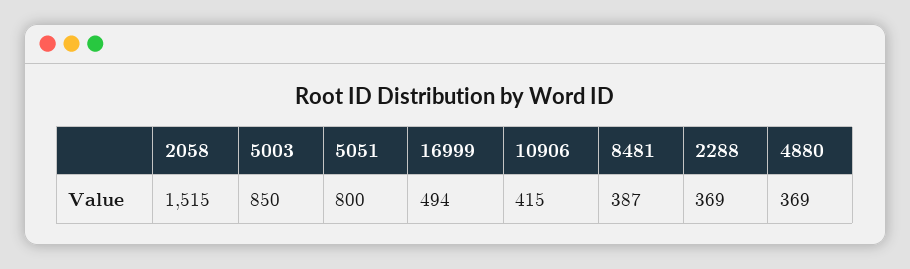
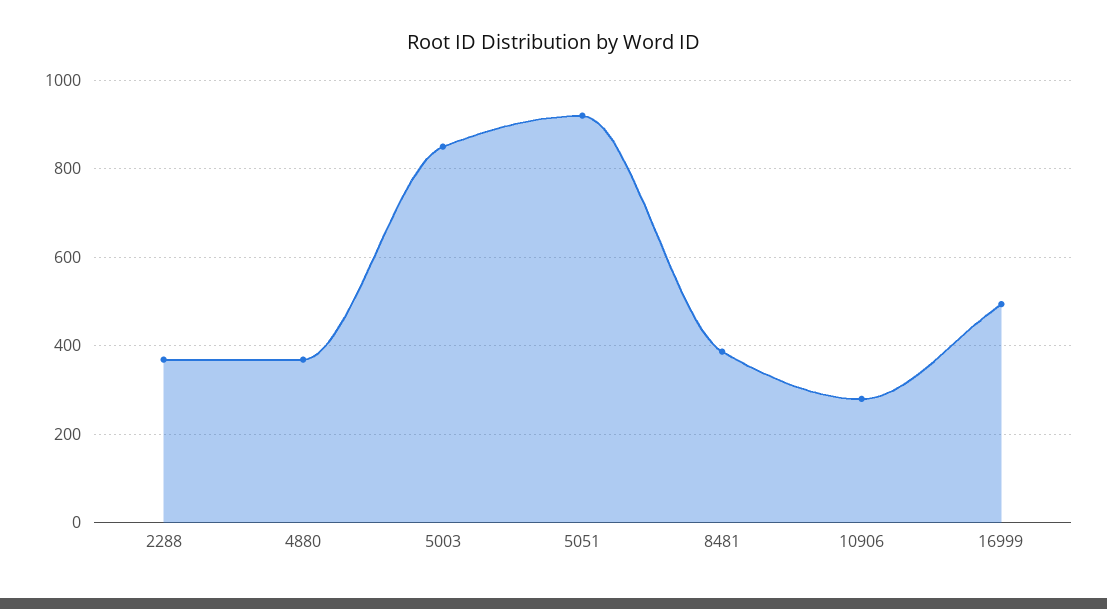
  {
-   "2058": 1515,
    "5003": 850,
-   "5051": 800,
+   "5051": 920,
    "16999": 494,
-   "10906": 415,
+   "10906": 280,
    "8481": 387,
    "2288": 369,
    "4880": 369
  }

